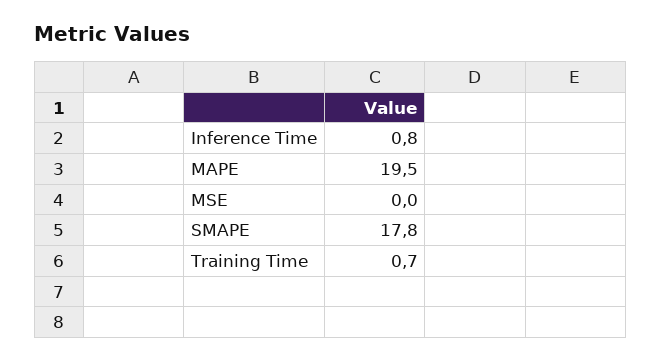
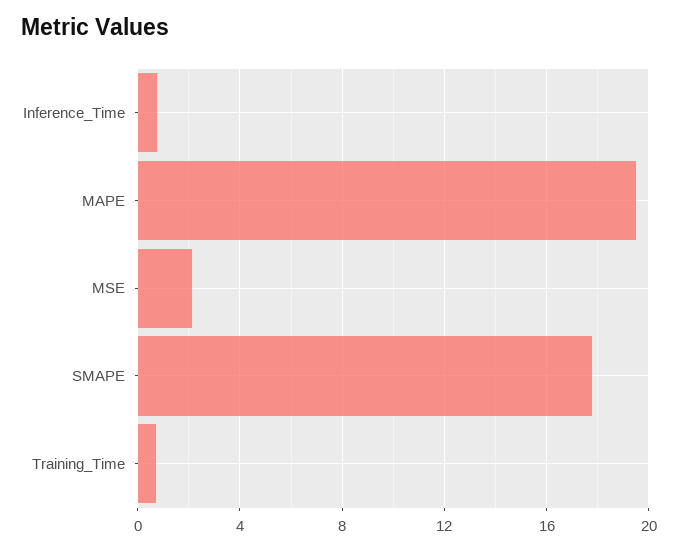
  {
    "Inference Time": 0.8,
    "MAPE": 19.5,
-   "MSE": 0,
+   "MSE": 2,
    "SMAPE": 17.8,
    "Training Time": 0.7
  }

